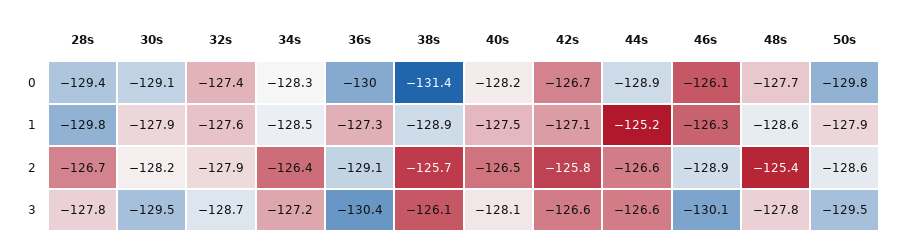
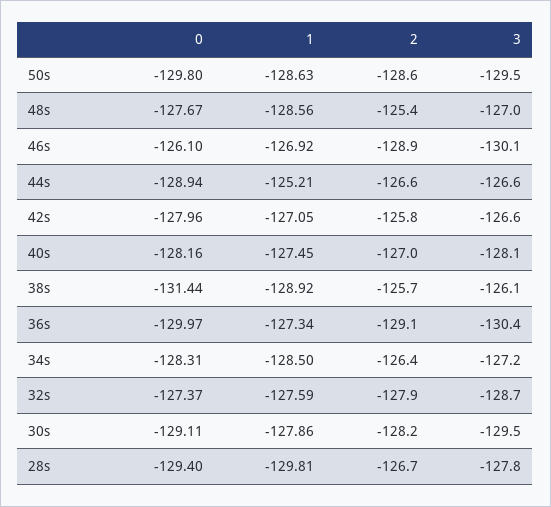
  {
    "28s": {
      "0": -129.4,
      "1": -129.81,
      "2": -126.7,
      "3": -127.8
    },
    "30s": {
      "0": -129.11,
      "1": -127.86,
      "2": -128.2,
      "3": -129.5
    },
    "32s": {
      "0": -127.37,
      "1": -127.59,
      "2": -127.9,
      "3": -128.7
    },
    "34s": {
      "0": -128.31,
      "1": -128.5,
      "2": -126.4,
      "3": -127.2
    },
    "36s": {
      "0": -129.97,
      "1": -127.34,
      "2": -129.1,
      "3": -130.4
    },
    "38s": {
      "0": -131.44,
      "1": -128.92,
      "2": -125.7,
      "3": -126.1
    },
    "40s": {
      "0": -128.16,
      "1": -127.45,
-     "2": -126.5,
+     "2": -127,
      "3": -128.1
    },
    "42s": {
-     "0": -126.7,
+     "0": -127.96,
      "1": -127.05,
      "2": -125.8,
      "3": -126.6
    },
    "44s": {
      "0": -128.94,
      "1": -125.21,
      "2": -126.6,
      "3": -126.6
    },
    "46s": {
      "0": -126.1,
-     "1": -126.3,
+     "1": -126.92,
      "2": -128.9,
      "3": -130.1
    },
    "48s": {
      "0": -127.67,
      "1": -128.56,
      "2": -125.4,
-     "3": -127.8
+     "3": -127
    },
    "50s": {
      "0": -129.8,
-     "1": -127.9,
+     "1": -128.63,
      "2": -128.6,
      "3": -129.5
    }
  }

